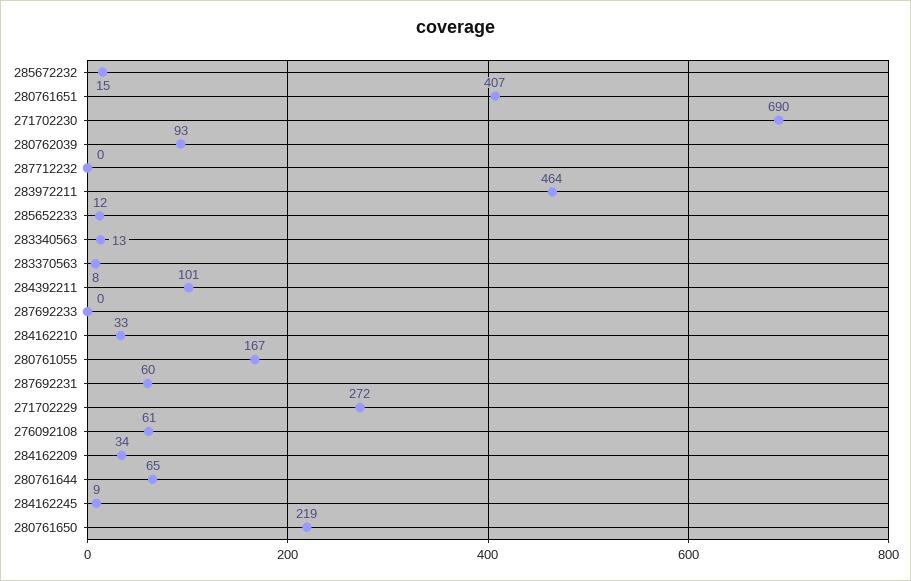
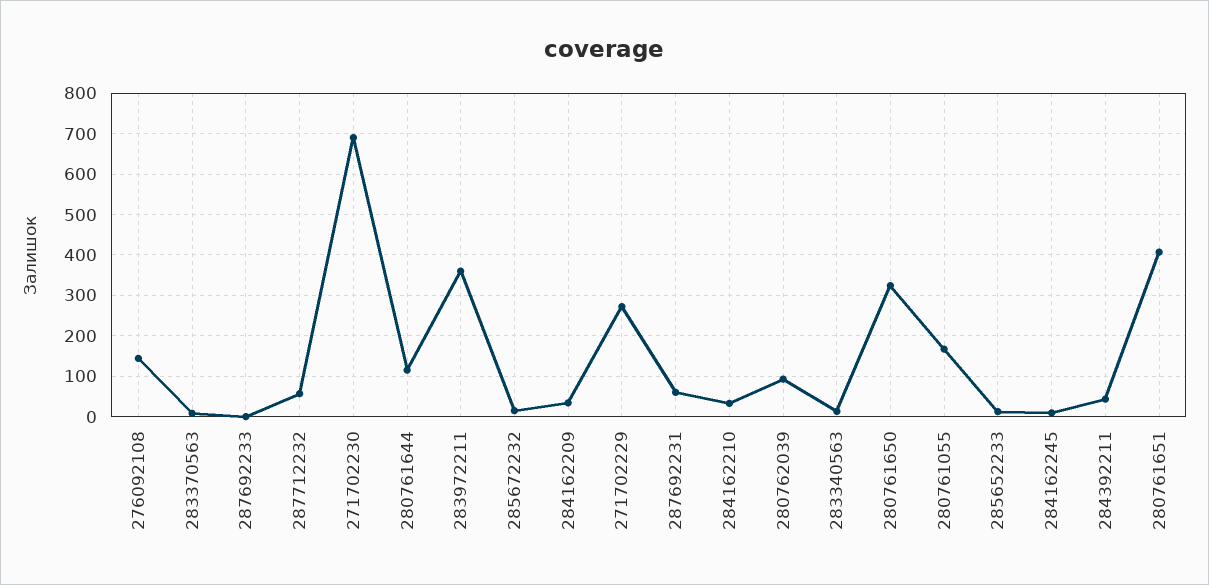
  {
    "285672232": 15,
    "280761651": 407,
    "271702230": 690,
    "280762039": 93,
-   "287712232": 0,
+   "287712232": 60,
-   "283972211": 464,
+   "283972211": 360,
    "285652233": 12,
    "283340563": 13,
    "283370563": 8,
-   "284392211": 101,
+   "284392211": 40,
    "287692233": 0,
    "284162210": 33,
    "280761055": 167,
    "287692231": 60,
    "271702229": 272,
-   "276092108": 61,
+   "276092108": 140,
    "284162209": 34,
-   "280761644": 65,
+   "280761644": 120,
    "284162245": 9,
-   "280761650": 219
+   "280761650": 320
  }

